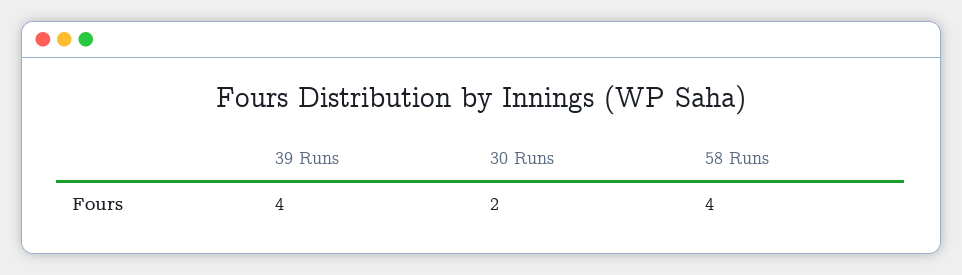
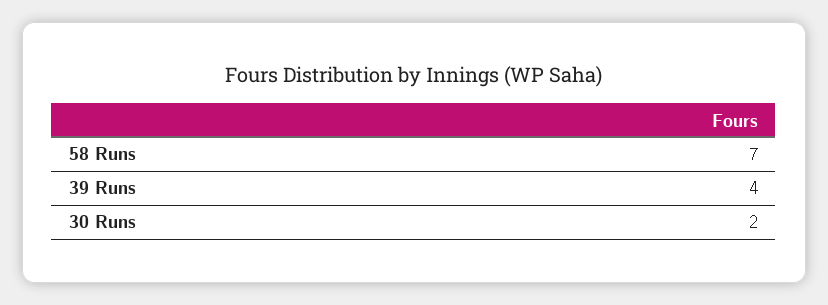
  {
    "39 Runs": 4,
    "30 Runs": 2,
-   "58 Runs": 4
+   "58 Runs": 7
  }

